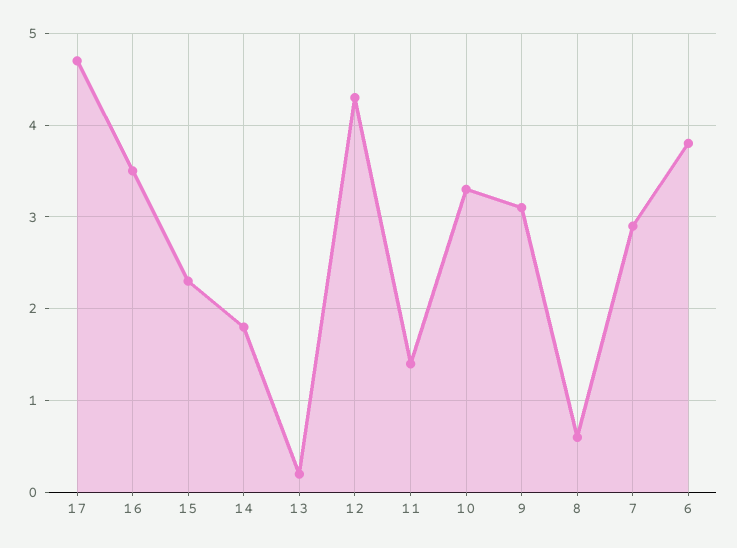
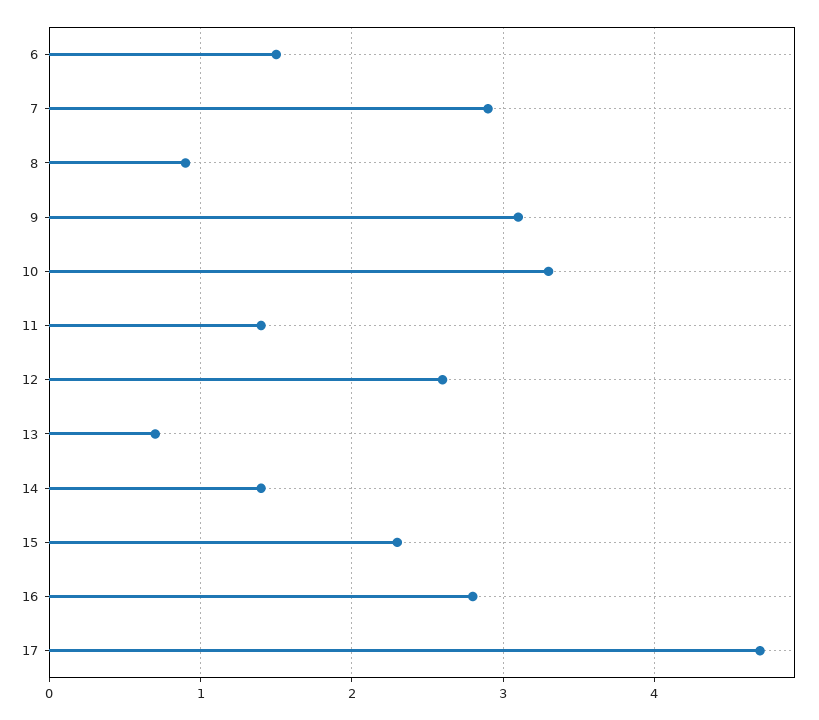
  {
    "17": 4.7,
-   "16": 3.5,
+   "16": 2.8,
    "15": 2.3,
-   "14": 1.8,
+   "14": 1.4,
-   "13": 0.2,
+   "13": 0.7,
-   "12": 4.3,
+   "12": 2.6,
    "11": 1.4,
    "10": 3.3,
    "9": 3.1,
-   "8": 0.6,
+   "8": 0.9,
    "7": 2.9,
-   "6": 3.8
+   "6": 1.5
  }

